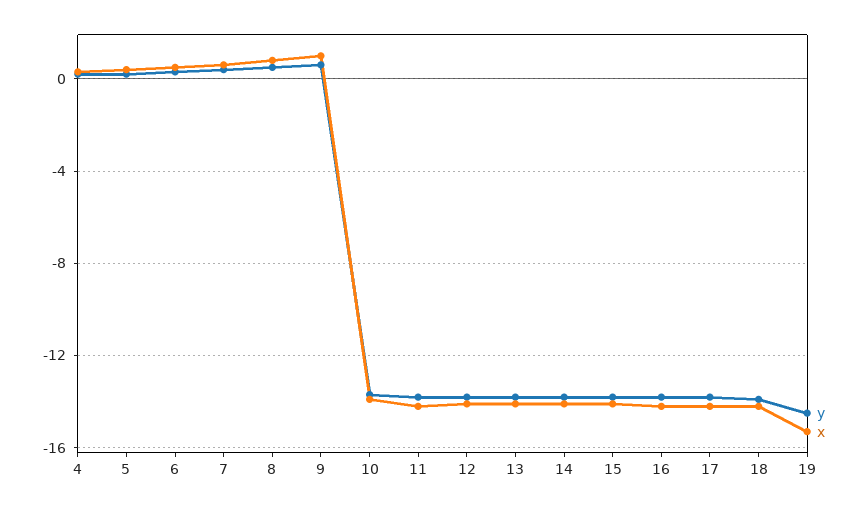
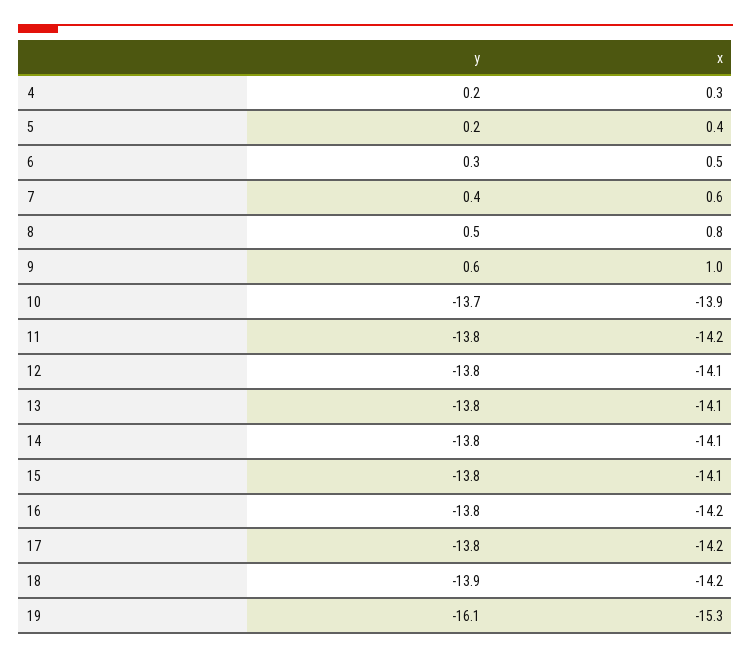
  {
    "y": {
      "4": 0.2,
      "5": 0.2,
      "6": 0.3,
      "7": 0.4,
      "8": 0.5,
      "9": 0.6,
      "10": -13.7,
      "11": -13.8,
      "12": -13.8,
      "13": -13.8,
      "14": -13.8,
      "15": -13.8,
      "16": -13.8,
      "17": -13.8,
      "18": -13.9,
-     "19": -14.5
+     "19": -16.1
    },
    "x": {
      "4": 0.3,
      "5": 0.4,
      "6": 0.5,
      "7": 0.6,
      "8": 0.8,
      "9": 1,
      "10": -13.9,
      "11": -14.2,
      "12": -14.1,
      "13": -14.1,
      "14": -14.1,
      "15": -14.1,
      "16": -14.2,
      "17": -14.2,
      "18": -14.2,
      "19": -15.3
    }
  }

